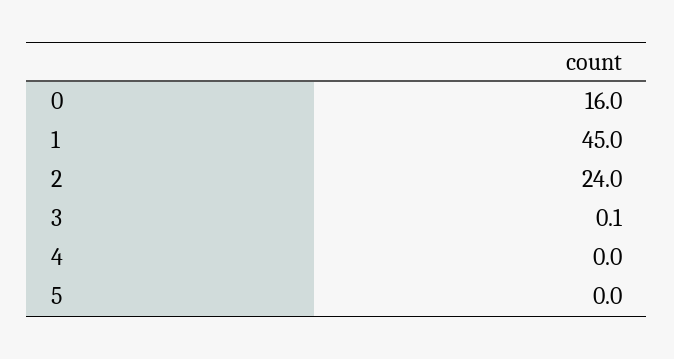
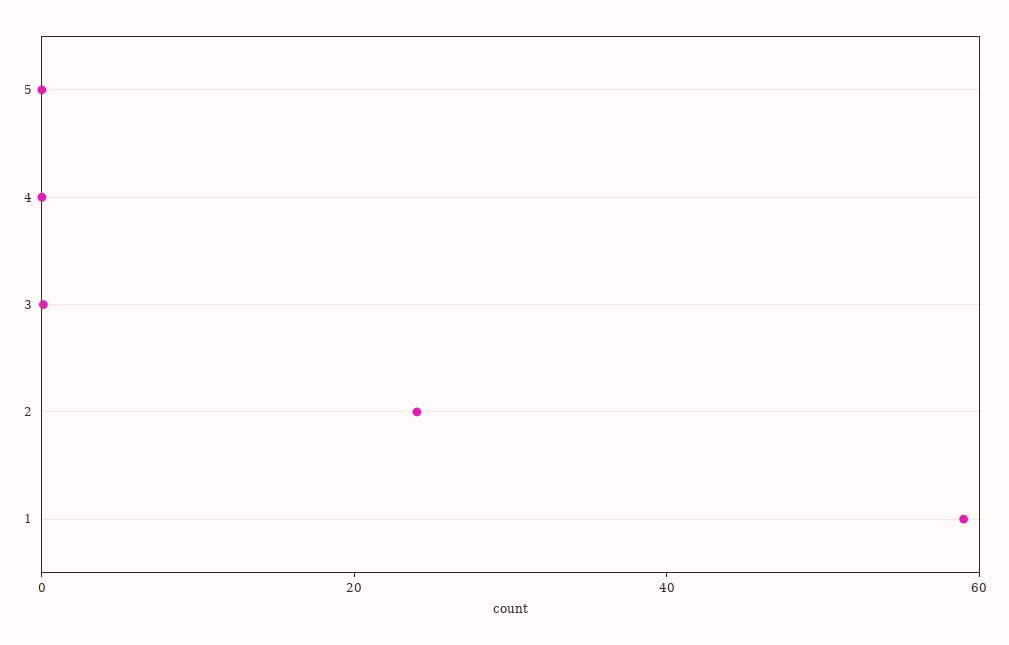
  {
-   "0": 16,
-   "1": 45,
+   "1": 60,
    "2": 24,
    "3": 0.1,
    "4": 0,
    "5": 0
  }

